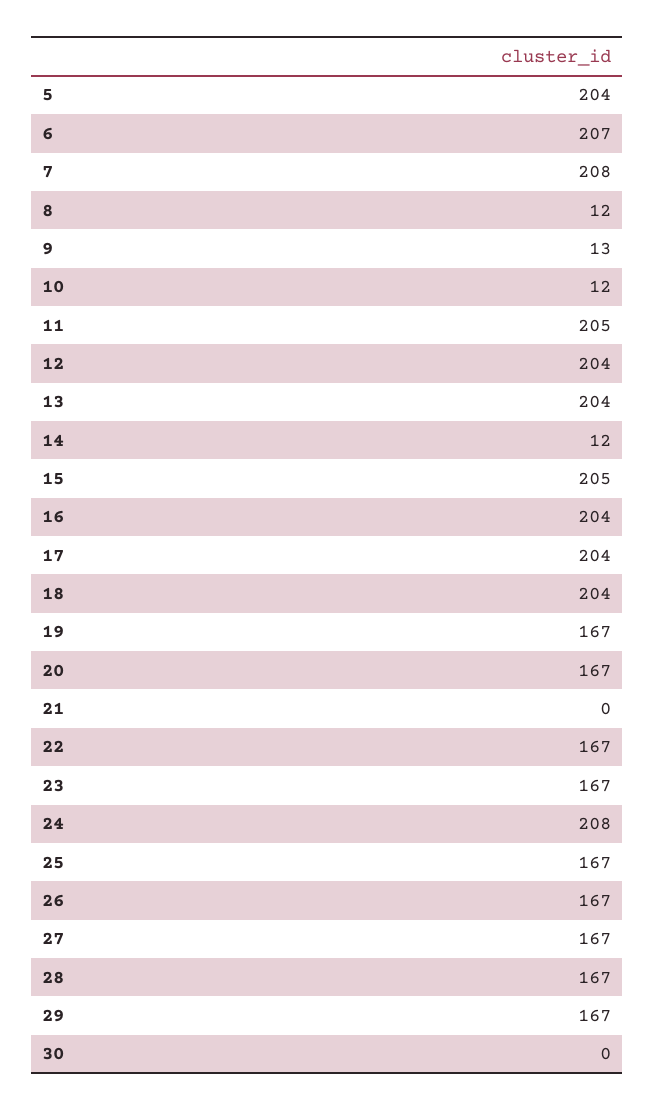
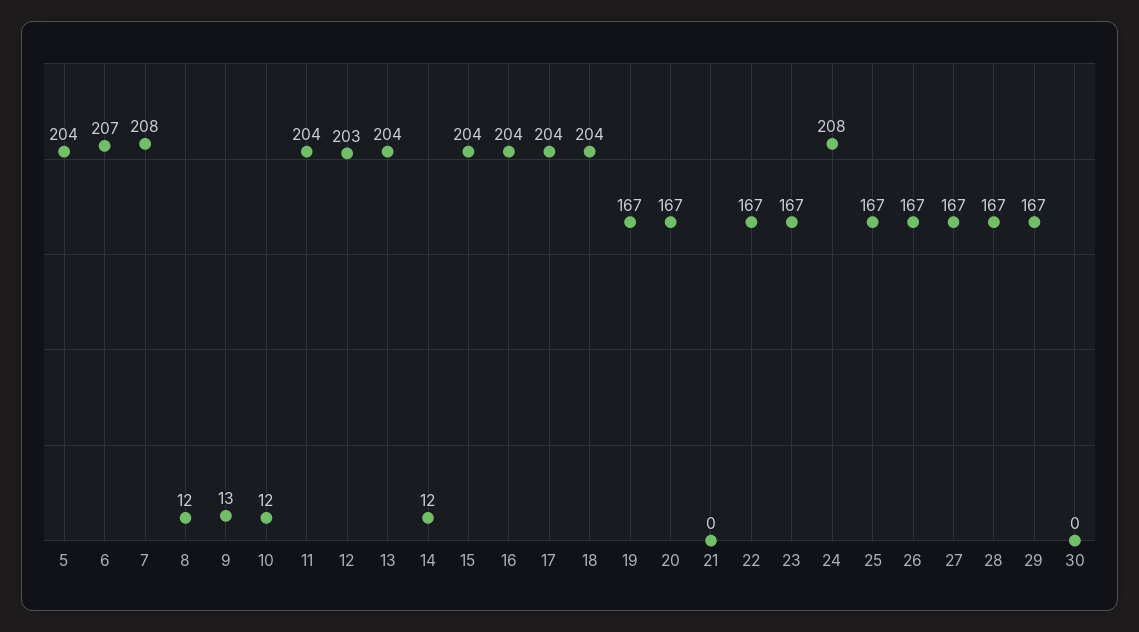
  {
    "5": 204,
    "6": 207,
    "7": 208,
    "8": 12,
    "9": 13,
    "10": 12,
-   "11": 205,
+   "11": 204,
-   "12": 204,
+   "12": 203,
    "13": 204,
    "14": 12,
-   "15": 205,
+   "15": 204,
    "16": 204,
    "17": 204,
    "18": 204,
    "19": 167,
    "20": 167,
    "21": 0,
    "22": 167,
    "23": 167,
    "24": 208,
    "25": 167,
    "26": 167,
    "27": 167,
    "28": 167,
    "29": 167,
    "30": 0
  }

